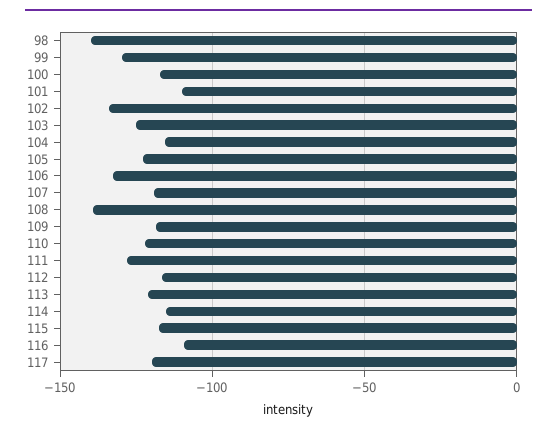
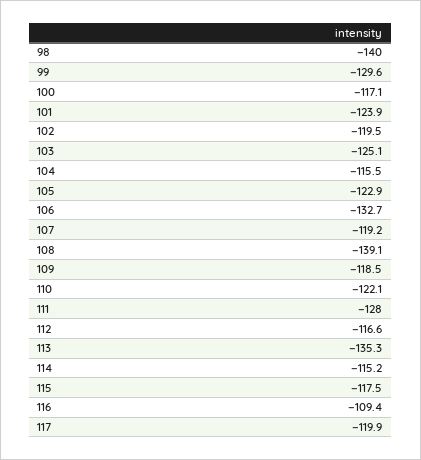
  {
    "98": -140,
    "99": -129.6,
    "100": -117.1,
-   "101": -110,
+   "101": -123.9,
-   "102": -135,
+   "102": -119.5,
    "103": -125.1,
    "104": -115.5,
    "105": -122.9,
    "106": -132.7,
    "107": -119.2,
    "108": -139.1,
    "109": -118.5,
    "110": -122.1,
    "111": -128,
    "112": -116.6,
-   "113": -120,
+   "113": -135.3,
    "114": -115.2,
    "115": -117.5,
    "116": -109.4,
    "117": -119.9
  }

